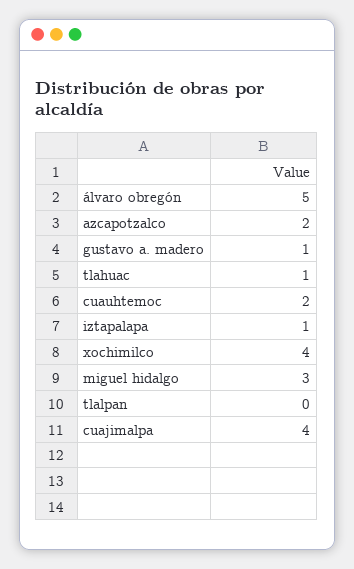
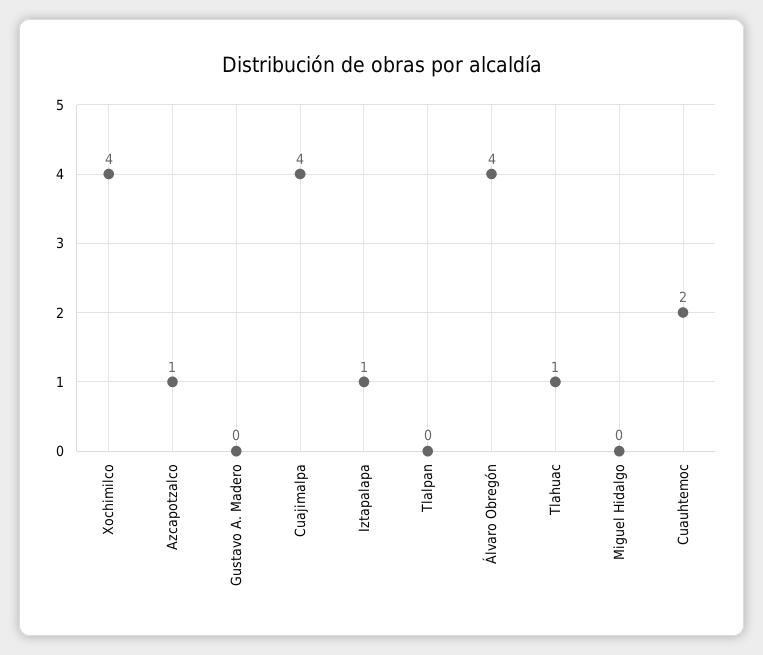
  {
-   "álvaro obregón": 5,
+   "álvaro obregón": 4,
-   "azcapotzalco": 2,
+   "azcapotzalco": 1,
-   "gustavo a. madero": 1,
+   "gustavo a. madero": 0,
    "tlahuac": 1,
    "cuauhtemoc": 2,
    "iztapalapa": 1,
    "xochimilco": 4,
-   "miguel hidalgo": 3,
+   "miguel hidalgo": 0,
    "tlalpan": 0,
    "cuajimalpa": 4
  }

